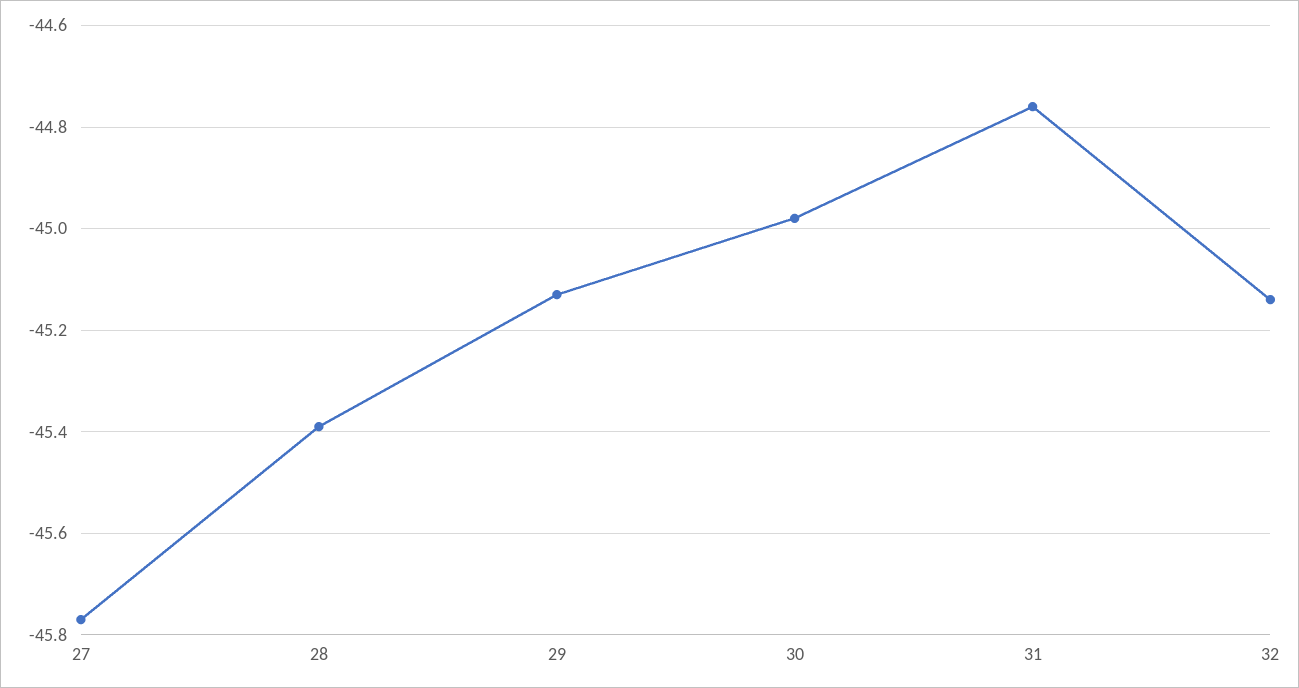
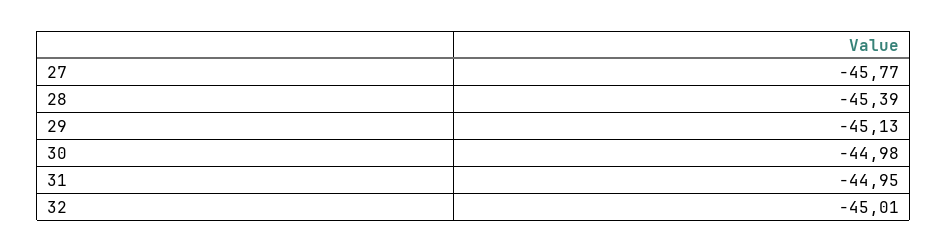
  {
    "27": -45.77,
    "28": -45.39,
    "29": -45.13,
    "30": -44.98,
-   "31": -44.75,
+   "31": -44.95,
-   "32": -45.15
+   "32": -45.01
  }

